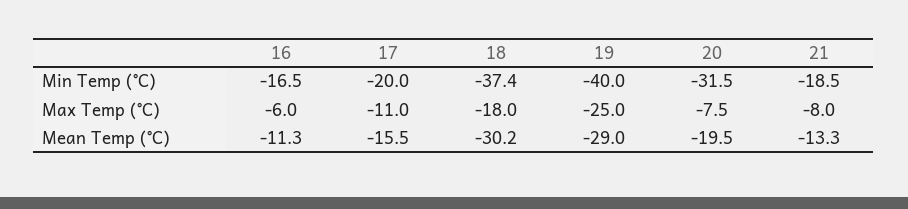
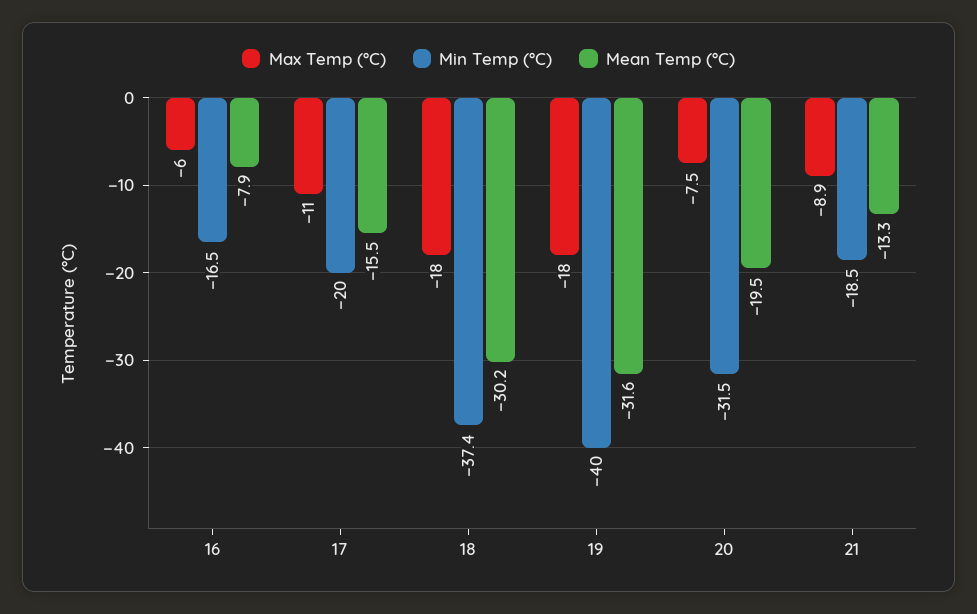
  {
    "Min Temp (°C)": {
      "16": -16.5,
      "17": -20,
      "18": -37.4,
      "19": -40,
      "20": -31.5,
      "21": -18.5
    },
    "Max Temp (°C)": {
      "16": -6,
      "17": -11,
      "18": -18,
-     "19": -25,
+     "19": -18,
      "20": -7.5,
-     "21": -8
+     "21": -8.9
    },
    "Mean Temp (°C)": {
-     "16": -11.3,
+     "16": -7.9,
      "17": -15.5,
      "18": -30.2,
-     "19": -29,
+     "19": -31.6,
      "20": -19.5,
      "21": -13.3
    }
  }

